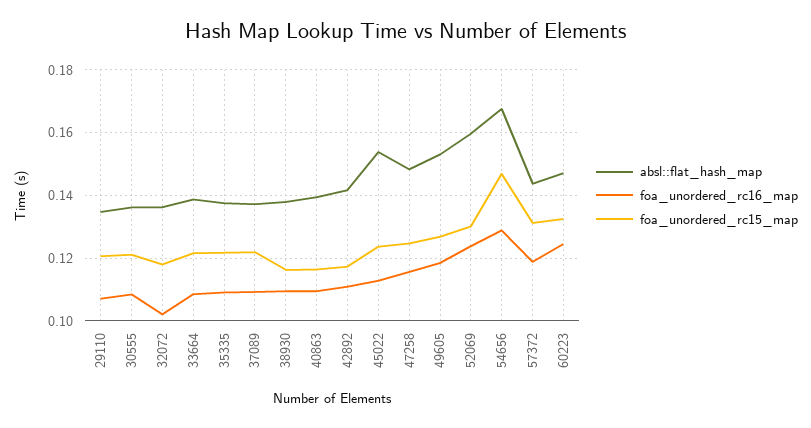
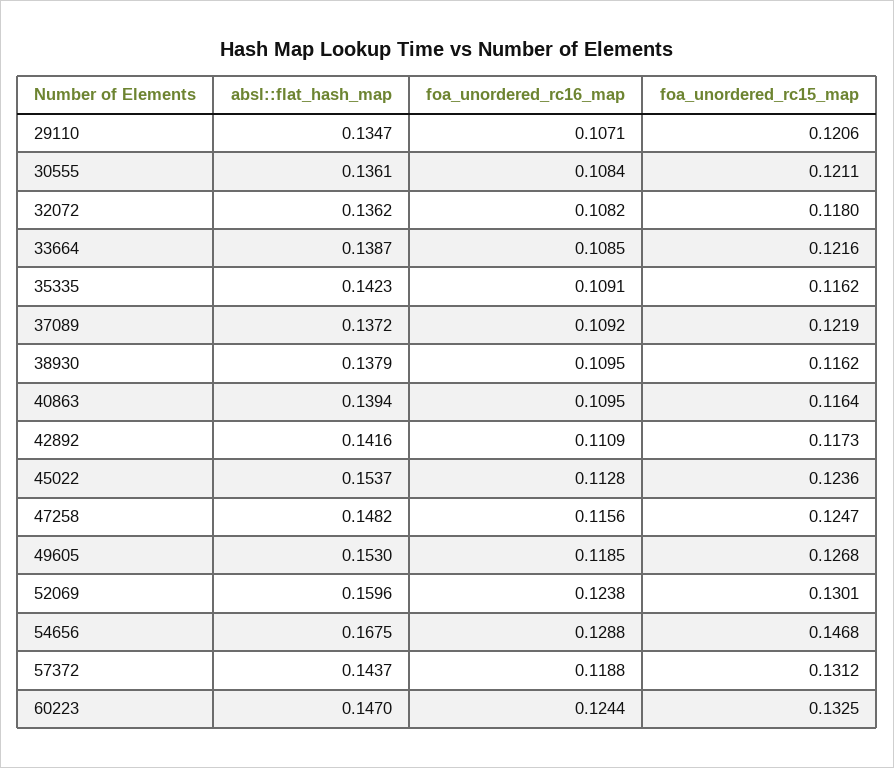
  {
    "absl::flat_hash_map": {
      "29110": 0.1347,
      "30555": 0.1361,
      "32072": 0.1362,
      "33664": 0.1387,
-     "35335": 0.138,
+     "35335": 0.1423,
      "37089": 0.1372,
      "38930": 0.1379,
      "40863": 0.1394,
      "42892": 0.1416,
      "45022": 0.1537,
      "47258": 0.1482,
      "49605": 0.153,
      "52069": 0.1596,
      "54656": 0.1675,
      "57372": 0.1437,
      "60223": 0.147
    },
    "foa_unordered_rc16_map": {
      "29110": 0.1071,
      "30555": 0.1084,
-     "32072": 0.102,
+     "32072": 0.1082,
      "33664": 0.1085,
      "35335": 0.1091,
      "37089": 0.1092,
      "38930": 0.1095,
      "40863": 0.1095,
      "42892": 0.1109,
      "45022": 0.1128,
      "47258": 0.1156,
      "49605": 0.1185,
      "52069": 0.1238,
      "54656": 0.1288,
      "57372": 0.1188,
      "60223": 0.1244
    },
    "foa_unordered_rc15_map": {
      "29110": 0.1206,
      "30555": 0.1211,
      "32072": 0.118,
      "33664": 0.1216,
-     "35335": 0.122,
+     "35335": 0.1162,
      "37089": 0.1219,
      "38930": 0.1162,
      "40863": 0.1164,
      "42892": 0.1173,
      "45022": 0.1236,
      "47258": 0.1247,
      "49605": 0.1268,
      "52069": 0.1301,
      "54656": 0.1468,
      "57372": 0.1312,
      "60223": 0.1325
    }
  }

